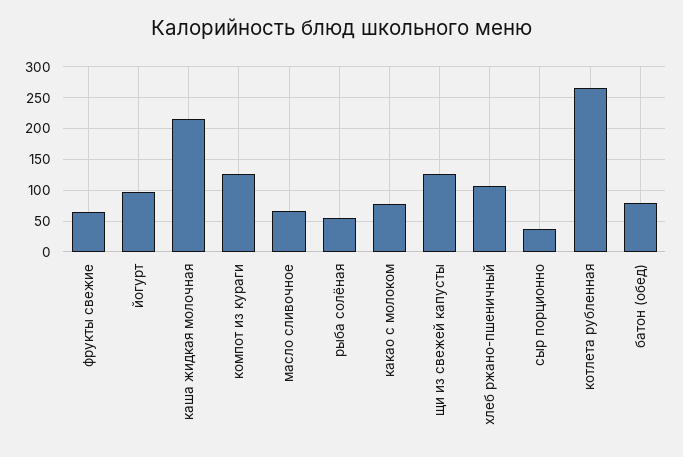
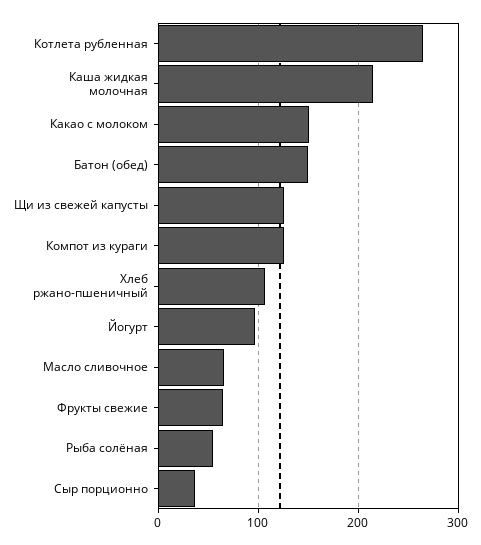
  {
    "фрукты свежие": 60,
    "йогурт": 100,
    "каша жидкая молочная": 220,
    "компот из кураги": 130,
    "масло сливочное": 70,
    "рыба солёная": 60,
-   "какао с молоком": 80,
+   "какао с молоком": 150,
    "щи из свежей капусты": 130,
    "хлеб ржано-пшеничный": 110,
    "сыр порционно": 40,
    "котлета рубленная": 270,
-   "батон (обед)": 80
+   "батон (обед)": 150
  }

